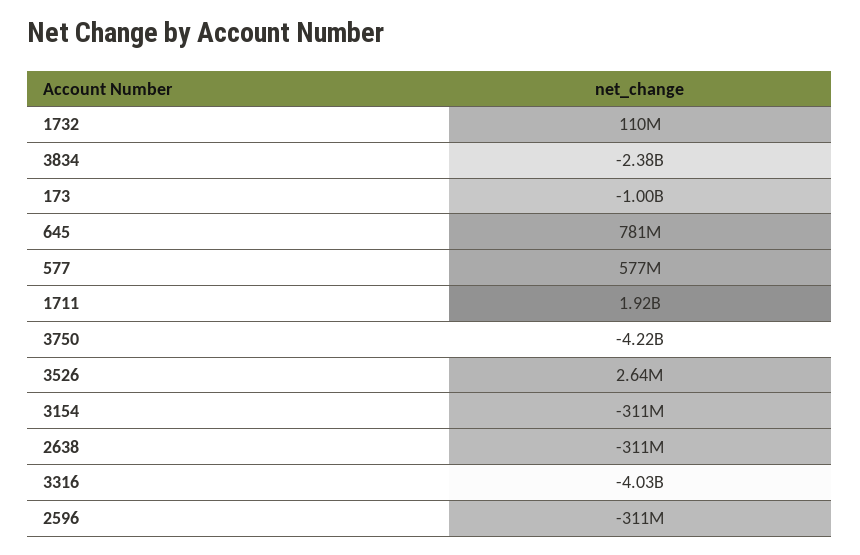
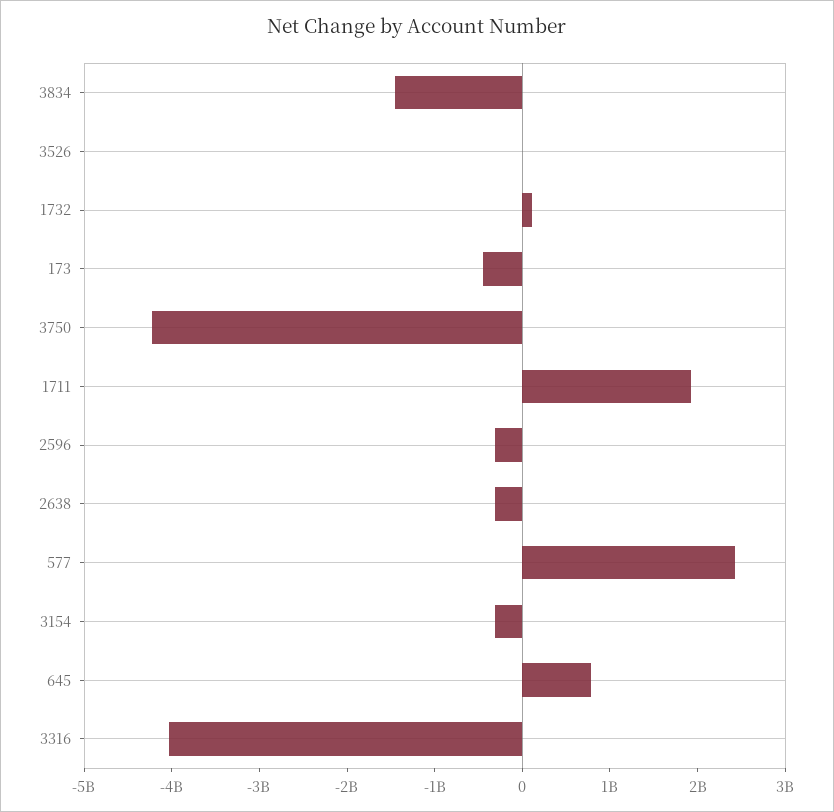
  {
    "1732": 110000000,
-   "3834": -2380000000,
+   "3834": -1400000000,
-   "173": -1000000000,
+   "173": -400000000,
    "645": 781000000,
-   "577": 577000000,
+   "577": 2400000000,
    "1711": 1920000000,
    "3750": -4220000000,
    "3526": 2640000,
    "3154": -311000000,
    "2638": -311000000,
    "3316": -4030000000,
    "2596": -311000000
  }

